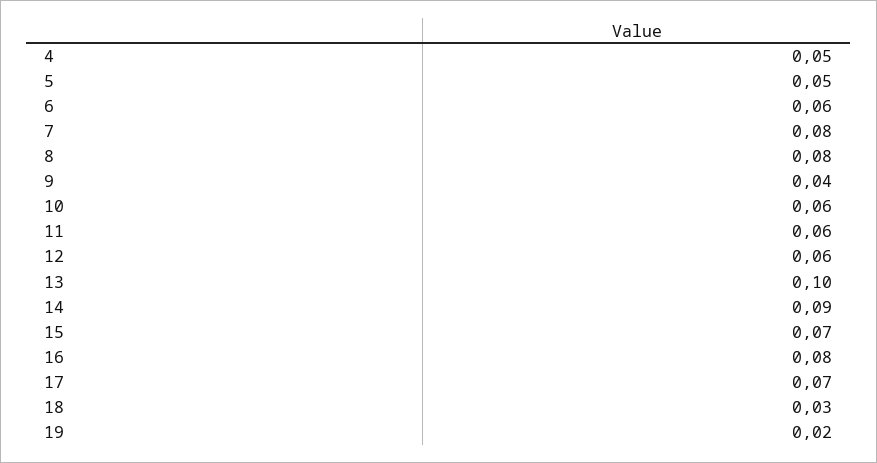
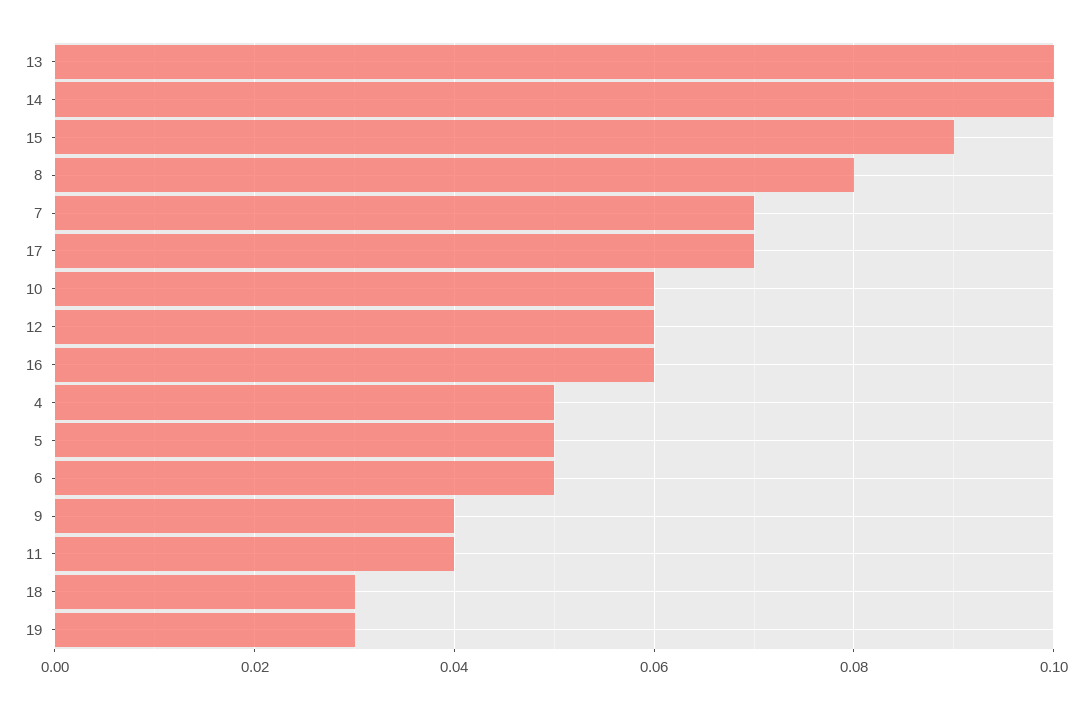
  {
    "4": 0.05,
    "5": 0.05,
-   "6": 0.06,
+   "6": 0.05,
-   "7": 0.08,
+   "7": 0.07,
    "8": 0.08,
    "9": 0.04,
    "10": 0.06,
-   "11": 0.06,
+   "11": 0.04,
    "12": 0.06,
    "13": 0.1,
-   "14": 0.09,
+   "14": 0.1,
-   "15": 0.07,
+   "15": 0.09,
-   "16": 0.08,
+   "16": 0.06,
    "17": 0.07,
    "18": 0.03,
-   "19": 0.02
+   "19": 0.03
  }

